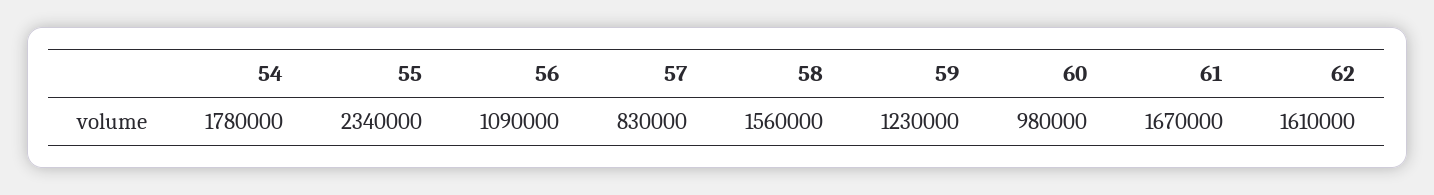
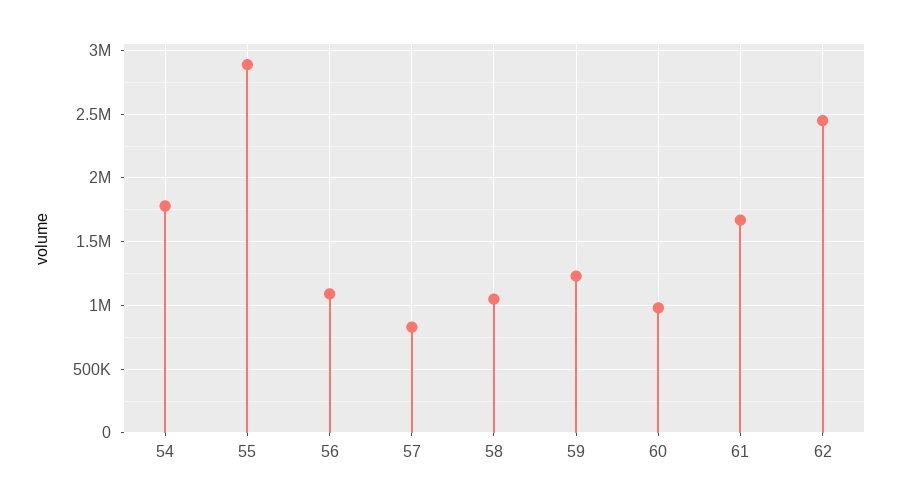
  {
    "54": 1780000,
-   "55": 2340000,
+   "55": 2900000,
    "56": 1090000,
    "57": 830000,
-   "58": 1560000,
+   "58": 1050000,
    "59": 1230000,
    "60": 980000,
    "61": 1670000,
-   "62": 1610000
+   "62": 2450000
  }

